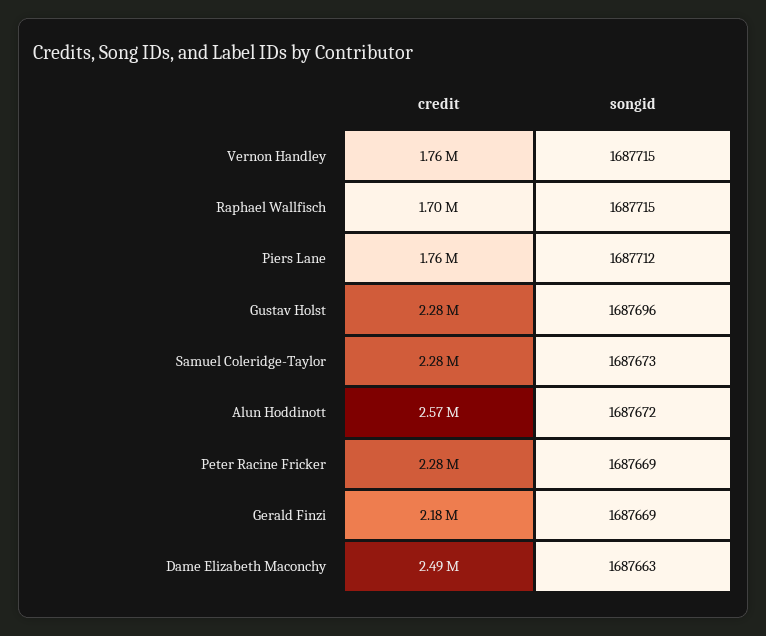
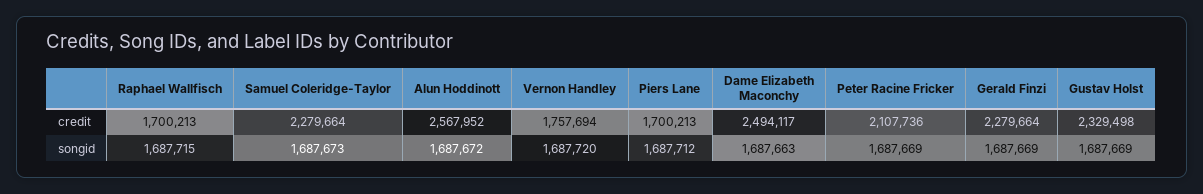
  {
    "credit": {
      "Vernon Handley": 1757694,
      "Raphael Wallfisch": 1700213,
-     "Piers Lane": 1760000,
+     "Piers Lane": 1700213,
-     "Gustav Holst": 2280000,
+     "Gustav Holst": 2329498,
      "Samuel Coleridge-Taylor": 2279664,
      "Alun Hoddinott": 2567952,
-     "Peter Racine Fricker": 2280000,
+     "Peter Racine Fricker": 2107736,
-     "Gerald Finzi": 2180000,
+     "Gerald Finzi": 2279664,
      "Dame Elizabeth Maconchy": 2494117
    },
    "songid": {
-     "Vernon Handley": 1687715,
+     "Vernon Handley": 1687720,
      "Raphael Wallfisch": 1687715,
      "Piers Lane": 1687712,
-     "Gustav Holst": 1687696,
+     "Gustav Holst": 1687669,
      "Samuel Coleridge-Taylor": 1687673,
      "Alun Hoddinott": 1687672,
      "Peter Racine Fricker": 1687669,
      "Gerald Finzi": 1687669,
      "Dame Elizabeth Maconchy": 1687663
    }
  }

